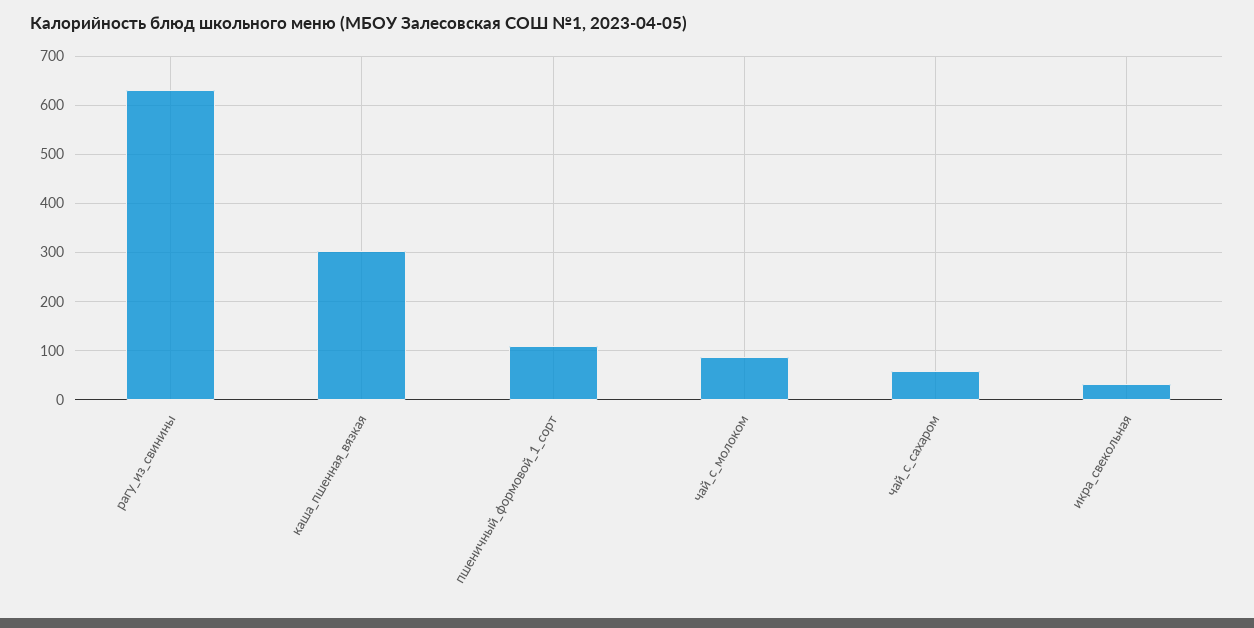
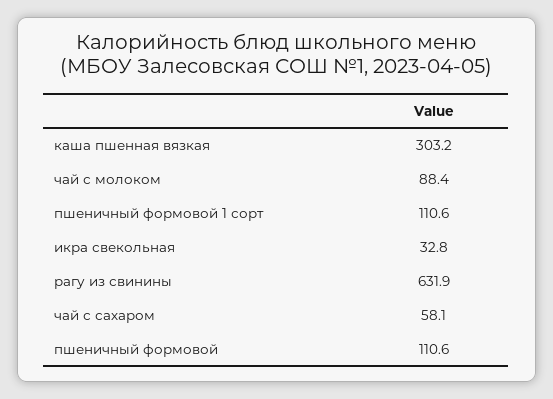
  {
    "рагу_из_свинины": 631.9,
    "каша_пшенная_вязкая": 303.2,
    "пшеничный_формовой_1_сорт": 110.6,
    "чай_с_молоком": 88.4,
    "чай_с_сахаром": 58.1,
-   "икра_свекольная": 32.8
+   "икра_свекольная": 32.8,
+   "пшеничный формовой": 110.6
  }

